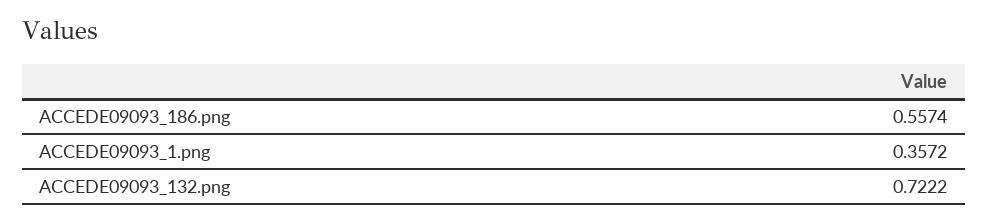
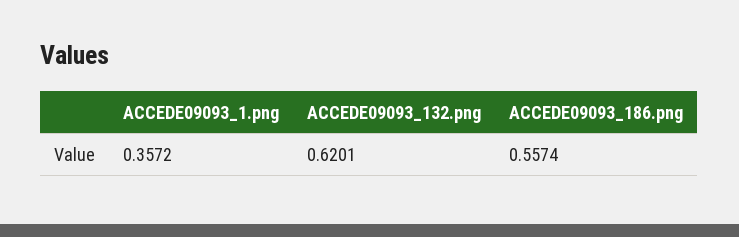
  {
    "ACCEDE09093_186.png": 0.5574,
    "ACCEDE09093_1.png": 0.3572,
-   "ACCEDE09093_132.png": 0.7222
+   "ACCEDE09093_132.png": 0.6201
  }

